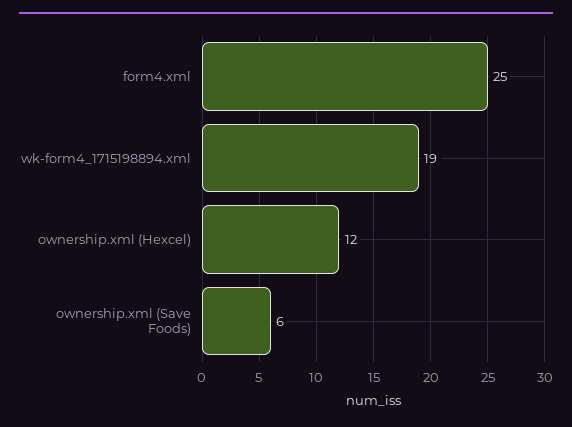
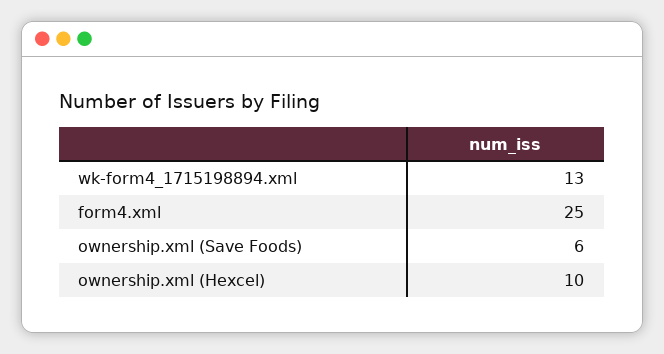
  {
    "form4.xml": 25,
-   "wk-form4_1715198894.xml": 19,
+   "wk-form4_1715198894.xml": 13,
-   "ownership.xml (Hexcel)": 12,
+   "ownership.xml (Hexcel)": 10,
    "ownership.xml (Save Foods)": 6
  }

